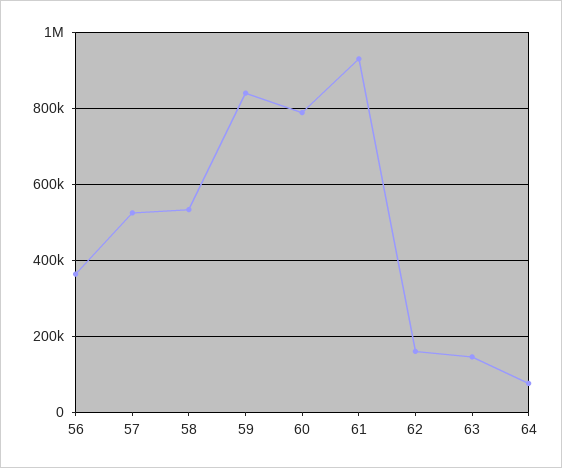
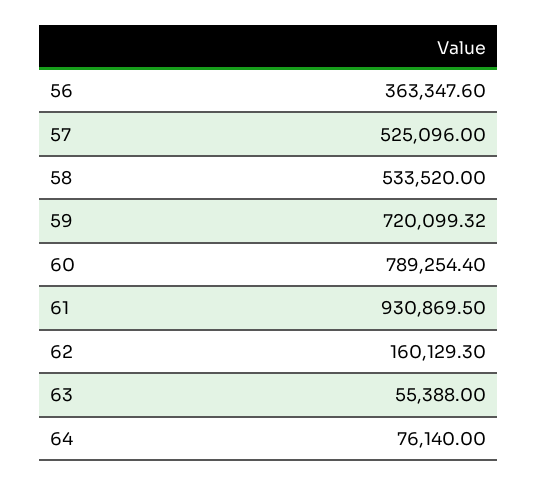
  {
    "56": 363347.6,
    "57": 525096,
    "58": 533520,
-   "59": 840000,
+   "59": 720099.32,
    "60": 789254.4,
    "61": 930869.5,
    "62": 160129.3,
-   "63": 140000,
+   "63": 55388,
    "64": 76140
  }

